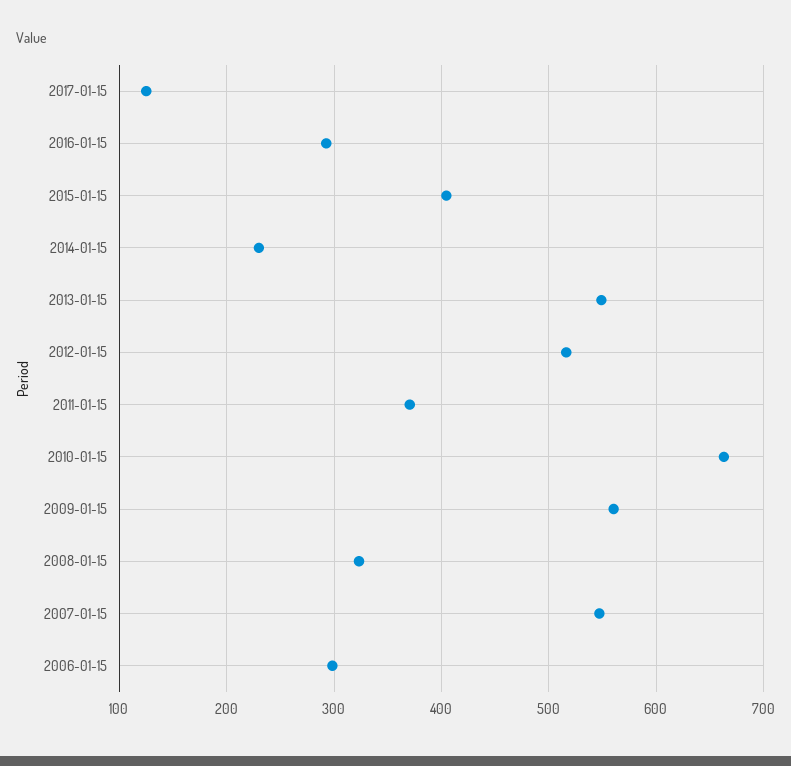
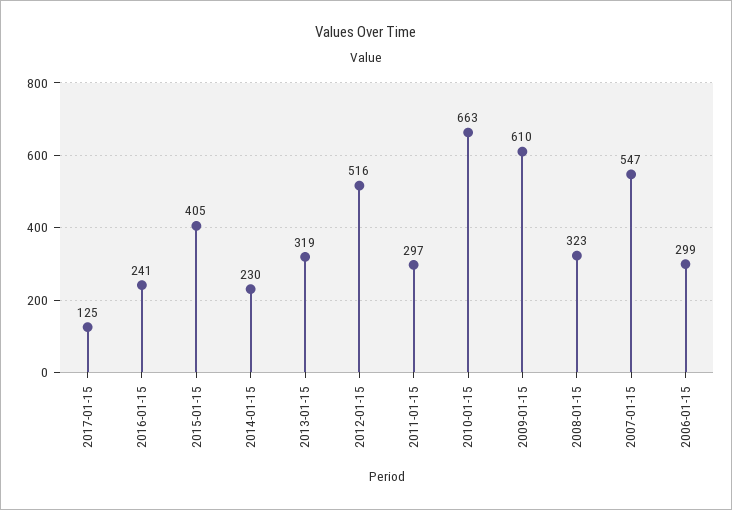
  {
    "2017-01-15": 125,
-   "2016-01-15": 290,
+   "2016-01-15": 241,
    "2015-01-15": 405,
    "2014-01-15": 230,
-   "2013-01-15": 550,
+   "2013-01-15": 319,
    "2012-01-15": 516,
-   "2011-01-15": 370,
+   "2011-01-15": 297,
    "2010-01-15": 663,
-   "2009-01-15": 560,
+   "2009-01-15": 610,
    "2008-01-15": 323,
    "2007-01-15": 547,
    "2006-01-15": 299
  }

